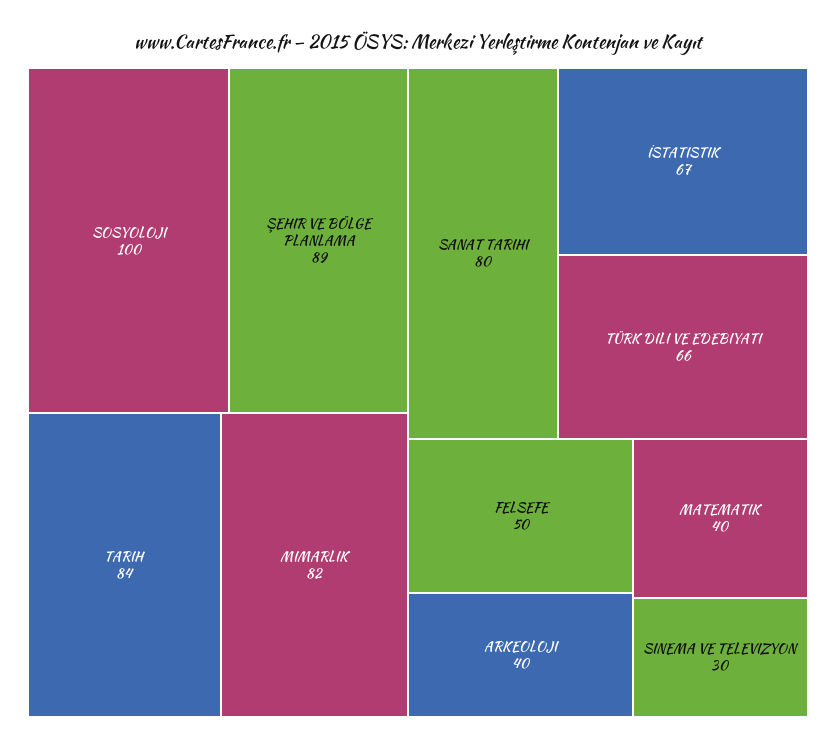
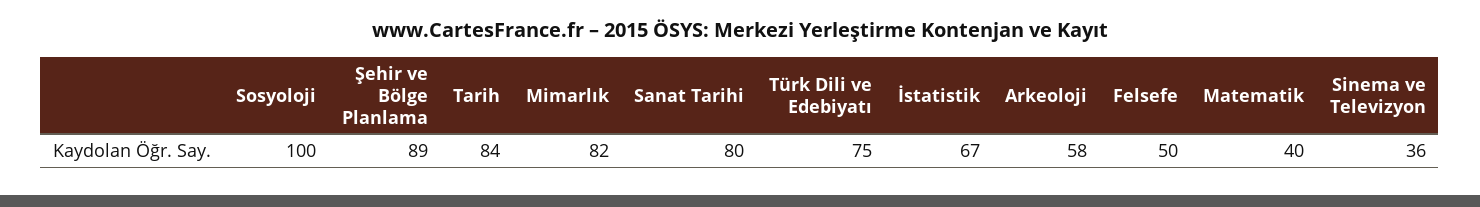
  {
    "SOSYOLOJI": 100,
    "ŞEHIR VE BÖLGE PLANLAMA": 89,
    "TARIH": 84,
    "MIMARLIK": 82,
    "SANAT TARIHI": 80,
    "İSTATISTIK": 67,
-   "TÜRK DILI VE EDEBIYATI": 66,
+   "TÜRK DILI VE EDEBIYATI": 75,
    "FELSEFE": 50,
-   "ARKEOLOJI": 40,
+   "ARKEOLOJI": 58,
    "MATEMATIK": 40,
-   "SINEMA VE TELEVIZYON": 30
+   "SINEMA VE TELEVIZYON": 36
  }

